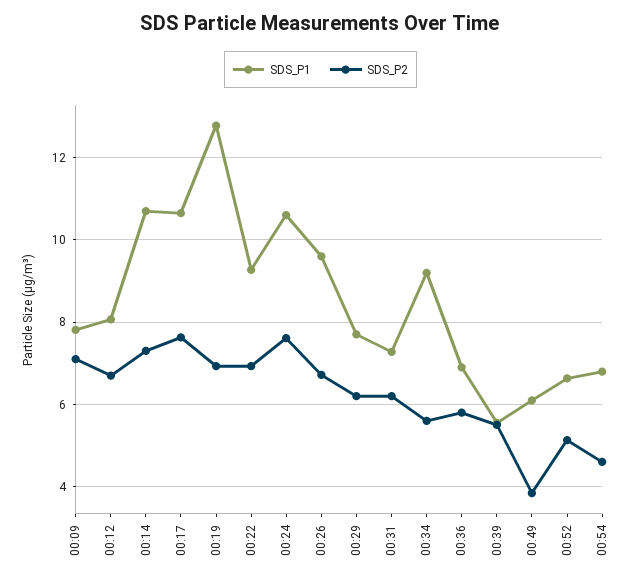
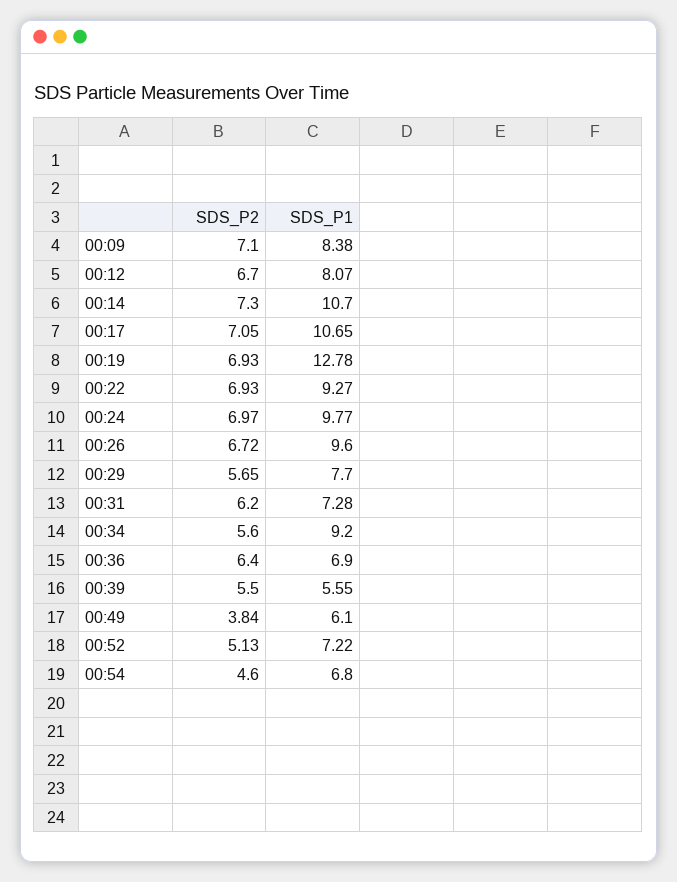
  {
    "SDS_P1": {
-     "00:09": 7.8,
+     "00:09": 8.38,
      "00:12": 8.07,
      "00:14": 10.7,
      "00:17": 10.65,
      "00:19": 12.78,
      "00:22": 9.27,
-     "00:24": 10.6,
+     "00:24": 9.77,
      "00:26": 9.6,
      "00:29": 7.7,
      "00:31": 7.28,
      "00:34": 9.2,
      "00:36": 6.9,
      "00:39": 5.55,
      "00:49": 6.1,
-     "00:52": 6.6,
+     "00:52": 7.22,
      "00:54": 6.8
    },
    "SDS_P2": {
      "00:09": 7.1,
      "00:12": 6.7,
      "00:14": 7.3,
-     "00:17": 7.6,
+     "00:17": 7.05,
      "00:19": 6.93,
      "00:22": 6.93,
-     "00:24": 7.6,
+     "00:24": 6.97,
      "00:26": 6.72,
-     "00:29": 6.2,
+     "00:29": 5.65,
      "00:31": 6.2,
      "00:34": 5.6,
-     "00:36": 5.8,
+     "00:36": 6.4,
      "00:39": 5.5,
      "00:49": 3.84,
      "00:52": 5.13,
      "00:54": 4.6
    }
  }

